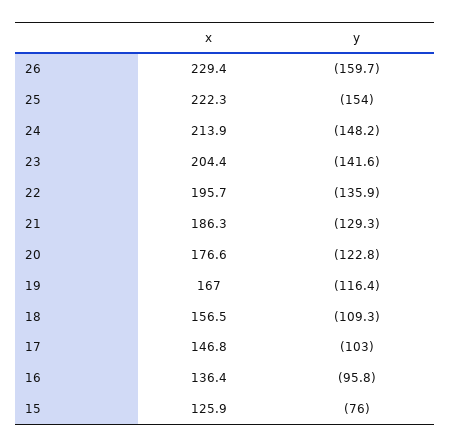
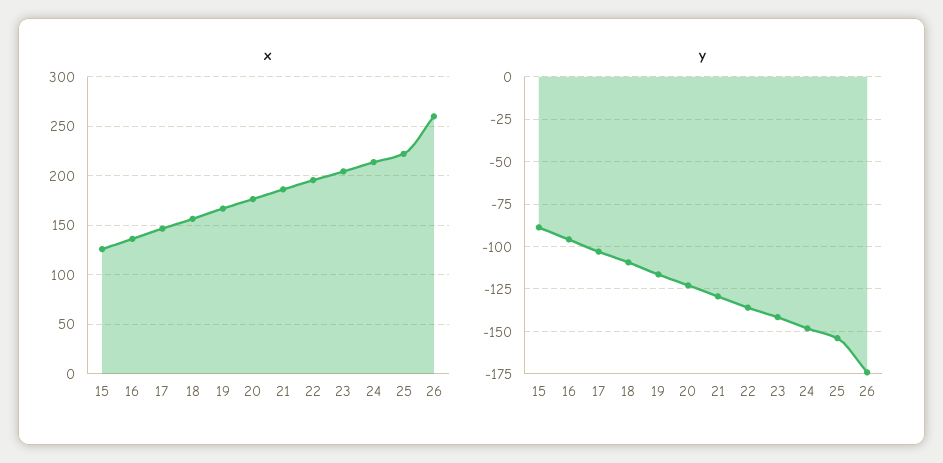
  {
    "x": {
-     "26": 229.4,
+     "26": 260,
      "25": 222.3,
      "24": 213.9,
      "23": 204.4,
      "22": 195.7,
      "21": 186.3,
      "20": 176.6,
      "19": 167,
      "18": 156.5,
      "17": 146.8,
      "16": 136.4,
      "15": 125.9
    },
    "y": {
-     "26": -159.7,
+     "26": -175,
      "25": -154,
      "24": -148.2,
      "23": -141.6,
      "22": -135.9,
      "21": -129.3,
      "20": -122.8,
      "19": -116.4,
      "18": -109.3,
      "17": -103,
      "16": -95.8,
-     "15": -76
+     "15": -90
    }
  }

